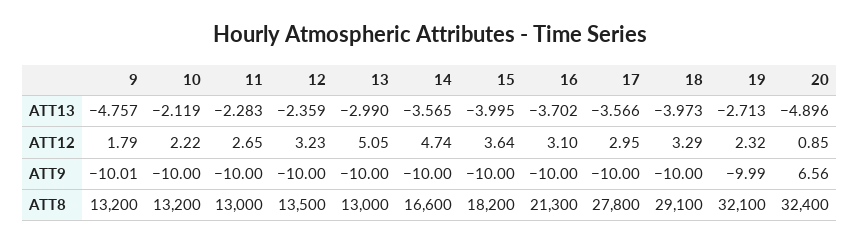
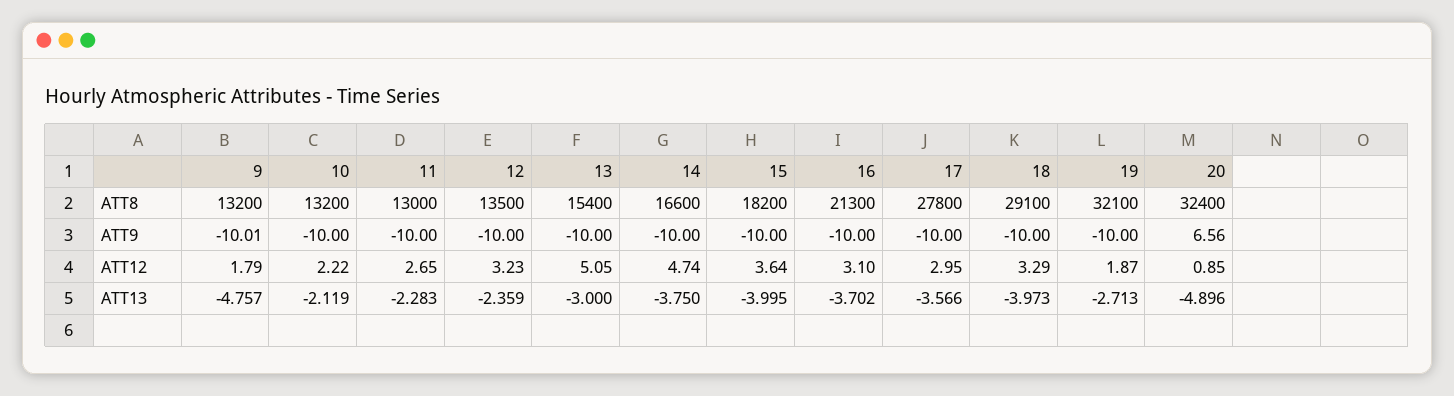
  {
    "9": {
      "ATT13": -4.757,
      "ATT12": 1.79,
      "ATT9": -10.01,
      "ATT8": 13200
    },
    "10": {
      "ATT13": -2.119,
      "ATT12": 2.22,
      "ATT9": -10,
      "ATT8": 13200
    },
    "11": {
      "ATT13": -2.283,
      "ATT12": 2.65,
      "ATT9": -10,
      "ATT8": 13000
    },
    "12": {
      "ATT13": -2.359,
      "ATT12": 3.23,
      "ATT9": -10,
      "ATT8": 13500
    },
    "13": {
-     "ATT13": -2.99,
+     "ATT13": -3,
      "ATT12": 5.05,
      "ATT9": -10,
-     "ATT8": 13000
+     "ATT8": 15400
    },
    "14": {
-     "ATT13": -3.565,
+     "ATT13": -3.75,
      "ATT12": 4.74,
      "ATT9": -10,
      "ATT8": 16600
    },
    "15": {
      "ATT13": -3.995,
      "ATT12": 3.64,
      "ATT9": -10,
      "ATT8": 18200
    },
    "16": {
      "ATT13": -3.702,
      "ATT12": 3.1,
      "ATT9": -10,
      "ATT8": 21300
    },
    "17": {
      "ATT13": -3.566,
      "ATT12": 2.95,
      "ATT9": -10,
      "ATT8": 27800
    },
    "18": {
      "ATT13": -3.973,
      "ATT12": 3.29,
      "ATT9": -10,
      "ATT8": 29100
    },
    "19": {
      "ATT13": -2.713,
-     "ATT12": 2.32,
+     "ATT12": 1.87,
-     "ATT9": -9.99,
+     "ATT9": -10,
      "ATT8": 32100
    },
    "20": {
      "ATT13": -4.896,
      "ATT12": 0.85,
      "ATT9": 6.56,
      "ATT8": 32400
    }
  }

